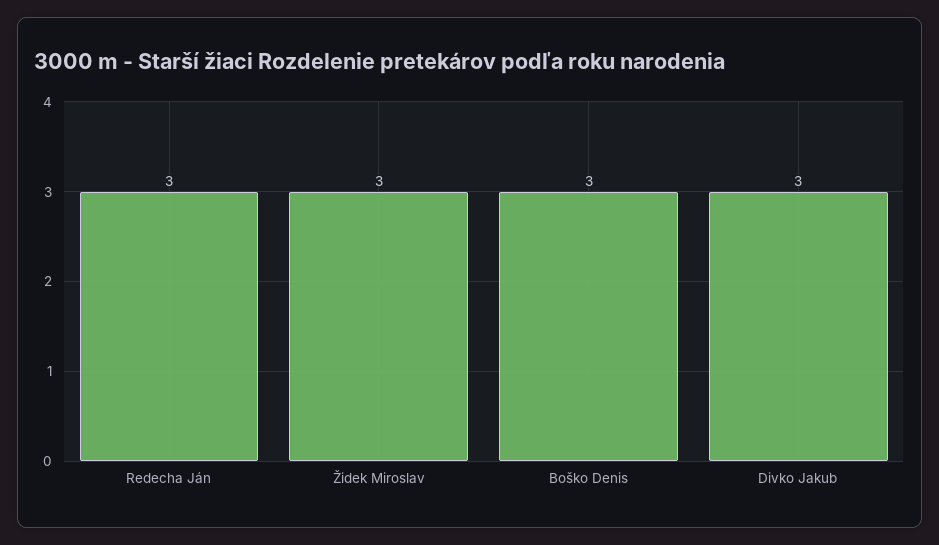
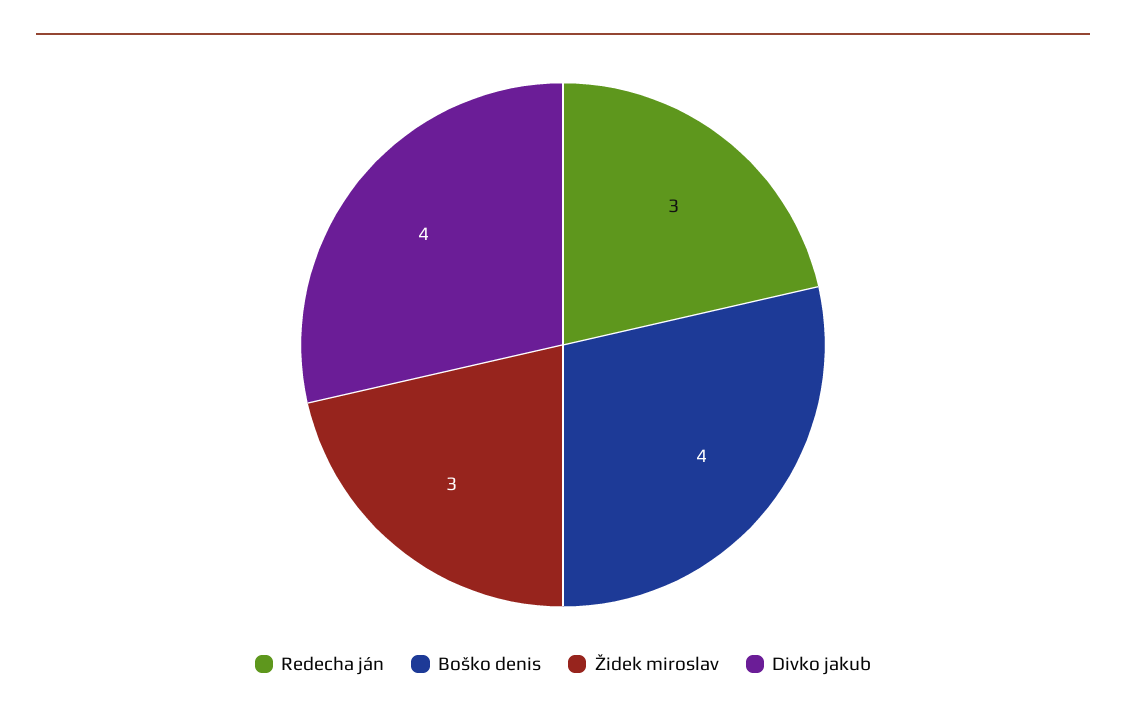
  {
    "Redecha Ján": 3,
    "Židek Miroslav": 3,
-   "Boško Denis": 3,
+   "Boško Denis": 4,
-   "Divko Jakub": 3
+   "Divko Jakub": 4
  }

